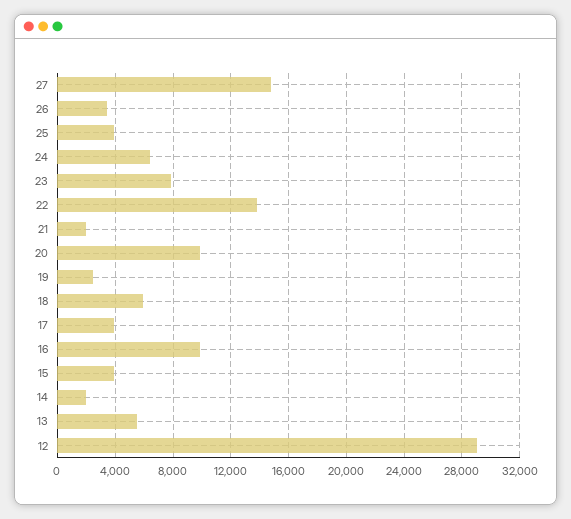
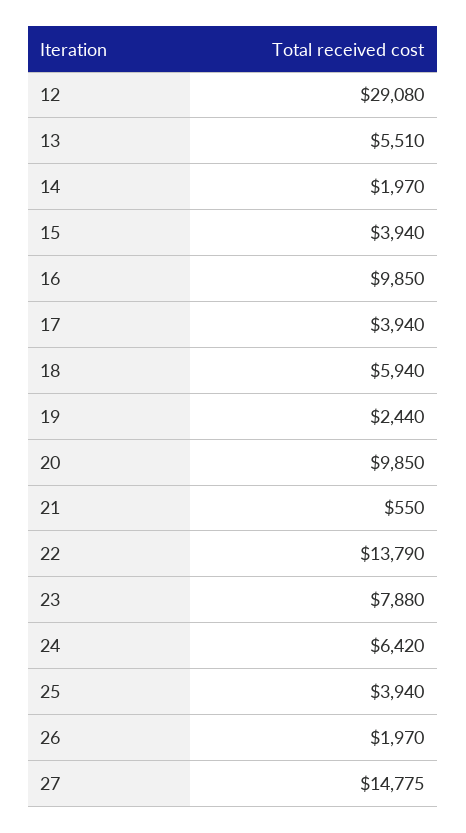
  {
    "27": 14775,
-   "26": 3500,
+   "26": 1970,
    "25": 3940,
    "24": 6420,
    "23": 7880,
    "22": 13790,
-   "21": 2000,
+   "21": 550,
    "20": 9850,
    "19": 2440,
    "18": 5940,
    "17": 3940,
    "16": 9850,
    "15": 3940,
    "14": 1970,
    "13": 5510,
    "12": 29080
  }

